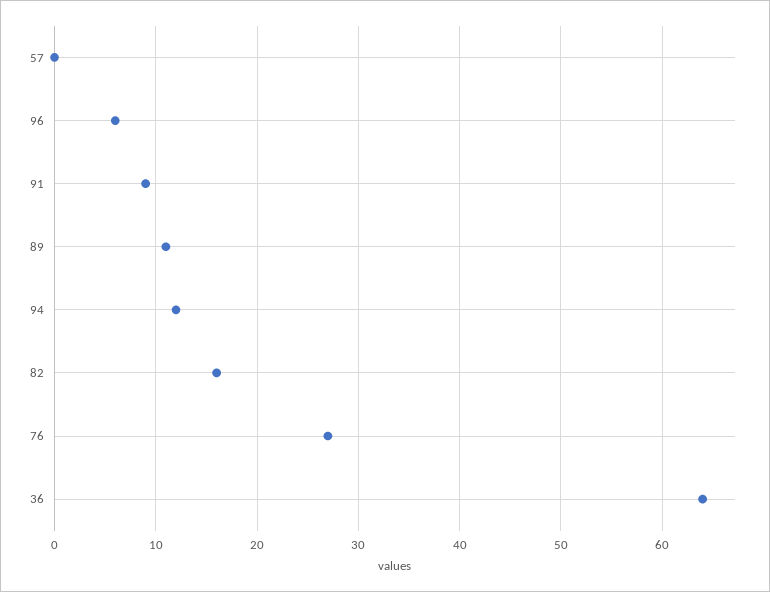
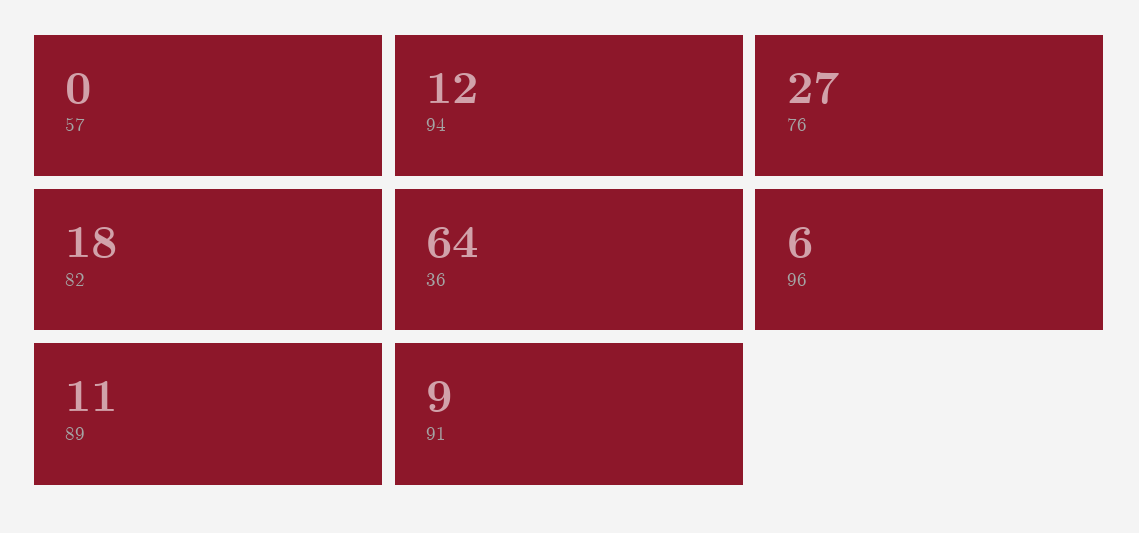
  {
    "57": 0,
    "96": 6,
    "91": 9,
    "89": 11,
    "94": 12,
-   "82": 16,
+   "82": 18,
    "76": 27,
    "36": 64
  }

